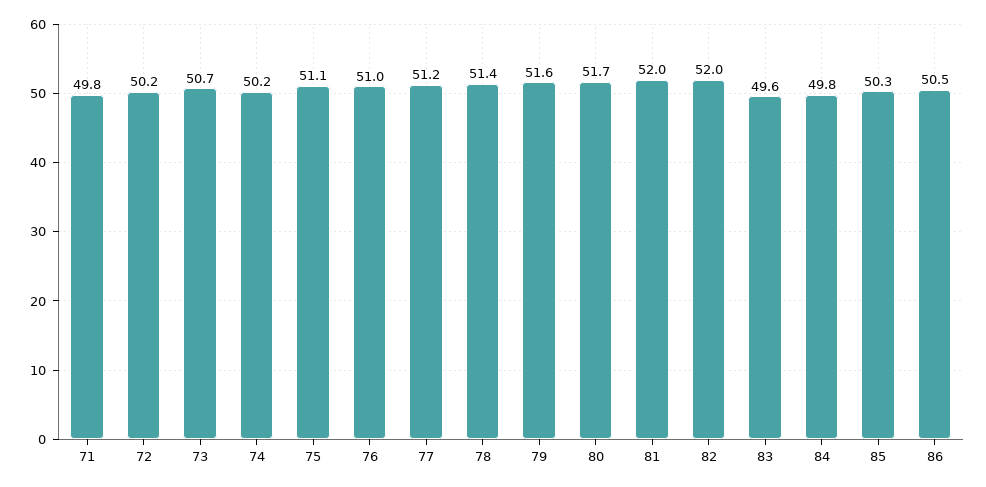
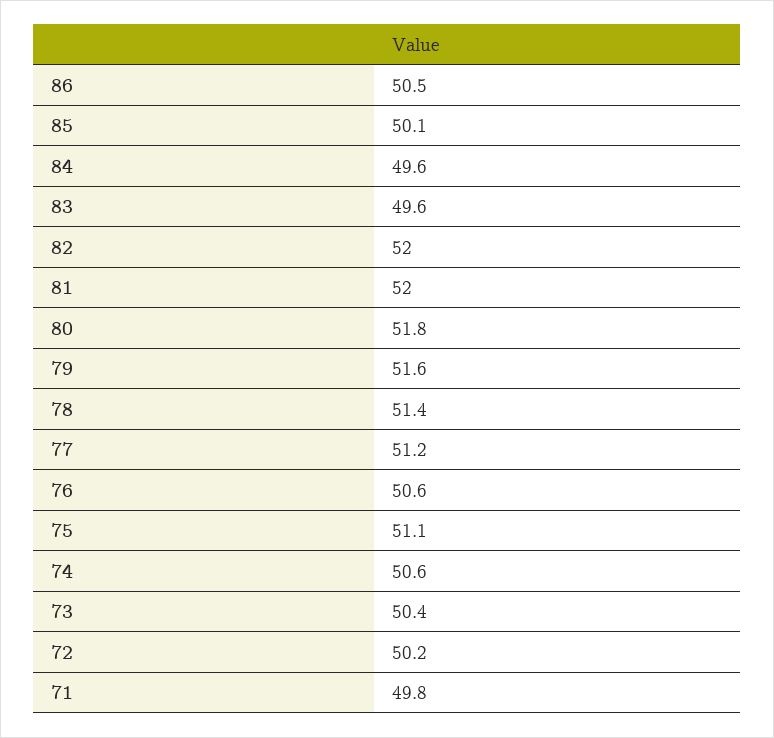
  {
    "71": 49.8,
    "72": 50.2,
-   "73": 50.7,
+   "73": 50.4,
-   "74": 50.2,
+   "74": 50.6,
    "75": 51.1,
-   "76": 51,
+   "76": 50.6,
    "77": 51.2,
    "78": 51.4,
    "79": 51.6,
-   "80": 51.7,
+   "80": 51.8,
    "81": 52,
    "82": 52,
    "83": 49.6,
-   "84": 49.8,
+   "84": 49.6,
-   "85": 50.3,
+   "85": 50.1,
    "86": 50.5
  }

